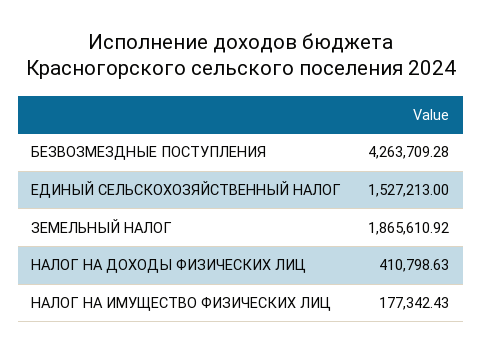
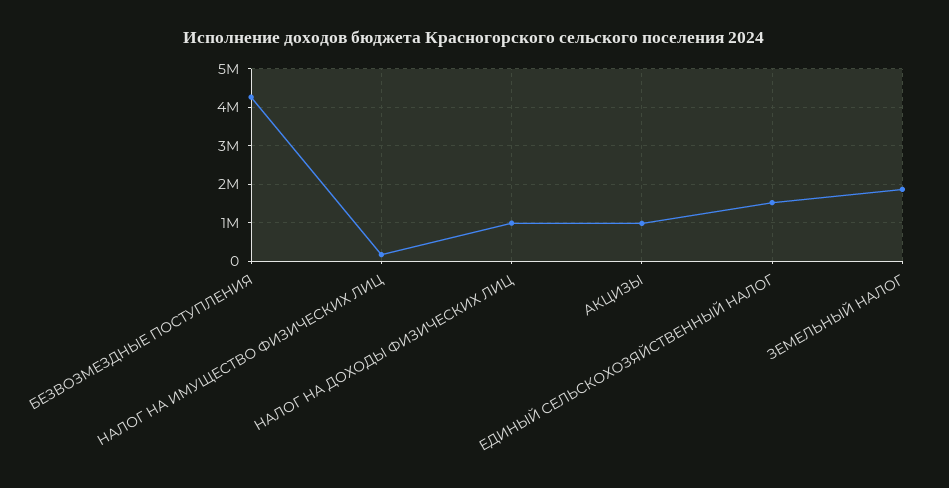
  {
    "БЕЗВОЗМЕЗДНЫЕ ПОСТУПЛЕНИЯ": 4263709.28,
    "ЕДИНЫЙ СЕЛЬСКОХОЗЯЙСТВЕННЫЙ НАЛОГ": 1527213,
    "ЗЕМЕЛЬНЫЙ НАЛОГ": 1865610.92,
-   "НАЛОГ НА ДОХОДЫ ФИЗИЧЕСКИХ ЛИЦ": 410798.63,
+   "НАЛОГ НА ДОХОДЫ ФИЗИЧЕСКИХ ЛИЦ": 1000000,
-   "НАЛОГ НА ИМУЩЕСТВО ФИЗИЧЕСКИХ ЛИЦ": 177342.43
+   "НАЛОГ НА ИМУЩЕСТВО ФИЗИЧЕСКИХ ЛИЦ": 177342.43,
+   "АКЦИЗЫ": 1000000
  }

